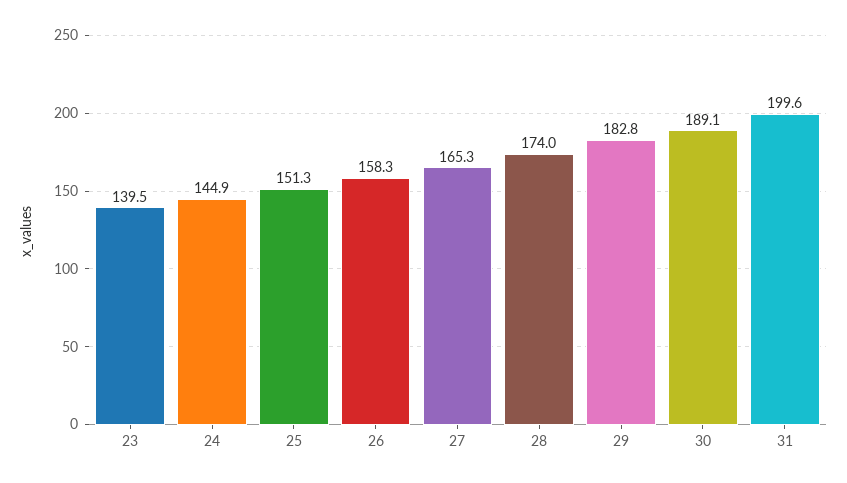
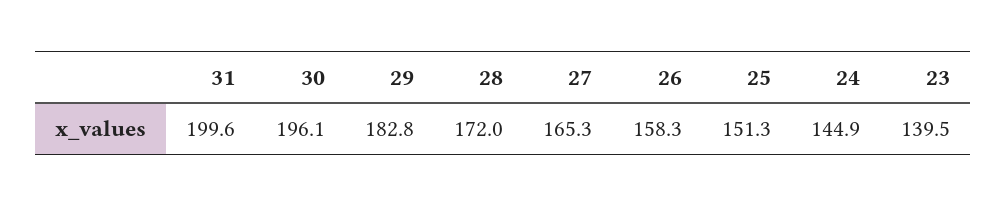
  {
    "23": 139.5,
    "24": 144.9,
    "25": 151.3,
    "26": 158.3,
    "27": 165.3,
-   "28": 174,
+   "28": 172,
    "29": 182.8,
-   "30": 189.1,
+   "30": 196.1,
    "31": 199.6
  }

